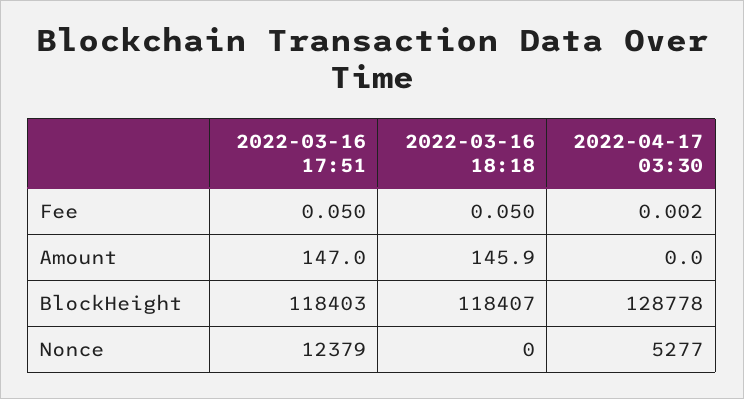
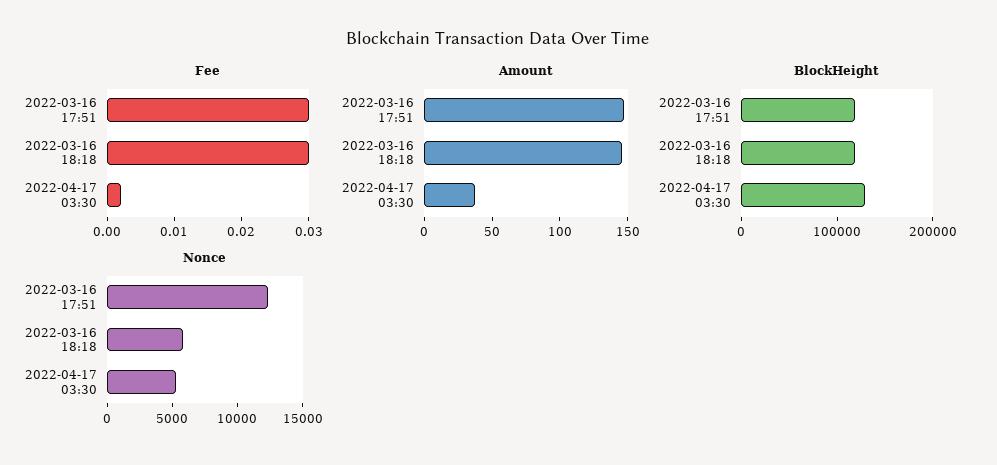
  {
    "Fee": {
-     "2022-03-16 17:51": 0.05,
+     "2022-03-16 17:51": 0.03,
-     "2022-03-16 18:18": 0.05,
+     "2022-03-16 18:18": 0.03,
      "2022-04-17 03:30": 0.002
    },
    "Amount": {
      "2022-03-16 17:51": 147,
      "2022-03-16 18:18": 145.9,
-     "2022-04-17 03:30": 0
+     "2022-04-17 03:30": 40
    },
    "BlockHeight": {
      "2022-03-16 17:51": 118403,
      "2022-03-16 18:18": 118407,
      "2022-04-17 03:30": 128778
    },
    "Nonce": {
      "2022-03-16 17:51": 12379,
-     "2022-03-16 18:18": 0,
+     "2022-03-16 18:18": 6000,
      "2022-04-17 03:30": 5277
    }
  }

